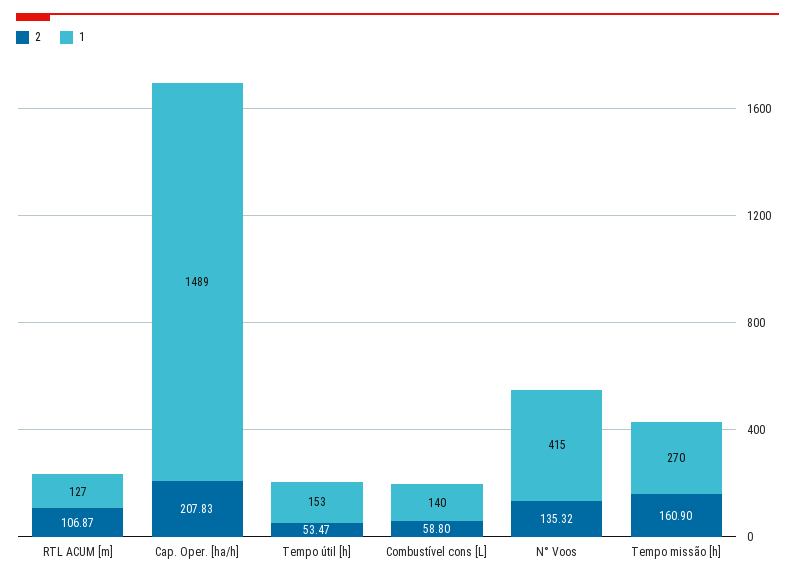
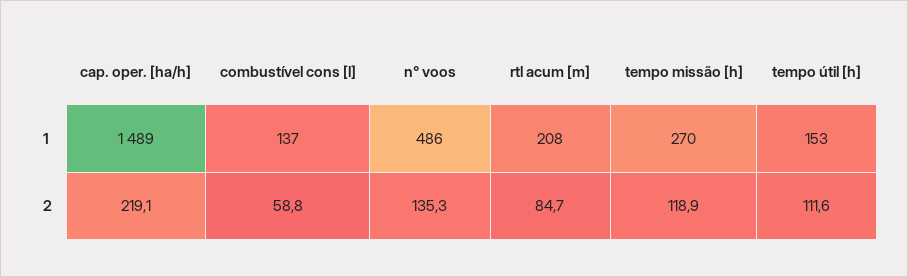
  {
    "2": {
-     "RTL ACUM [m]": 106.87,
+     "RTL ACUM [m]": 84.7,
-     "Cap. Oper. [ha/h]": 207.83,
+     "Cap. Oper. [ha/h]": 219.1,
-     "Tempo útil [h]": 53.47,
+     "Tempo útil [h]": 111.6,
      "Combustível cons [L]": 58.8,
      "N° Voos": 135.32,
-     "Tempo missão [h]": 160.9
+     "Tempo missão [h]": 118.9
    },
    "1": {
-     "RTL ACUM [m]": 127,
+     "RTL ACUM [m]": 208,
      "Cap. Oper. [ha/h]": 1489,
      "Tempo útil [h]": 153,
-     "Combustível cons [L]": 140,
+     "Combustível cons [L]": 137,
-     "N° Voos": 415,
+     "N° Voos": 486,
      "Tempo missão [h]": 270
    }
  }

